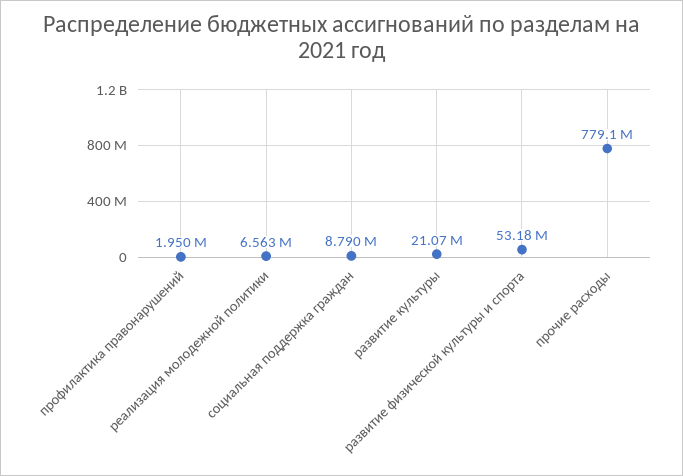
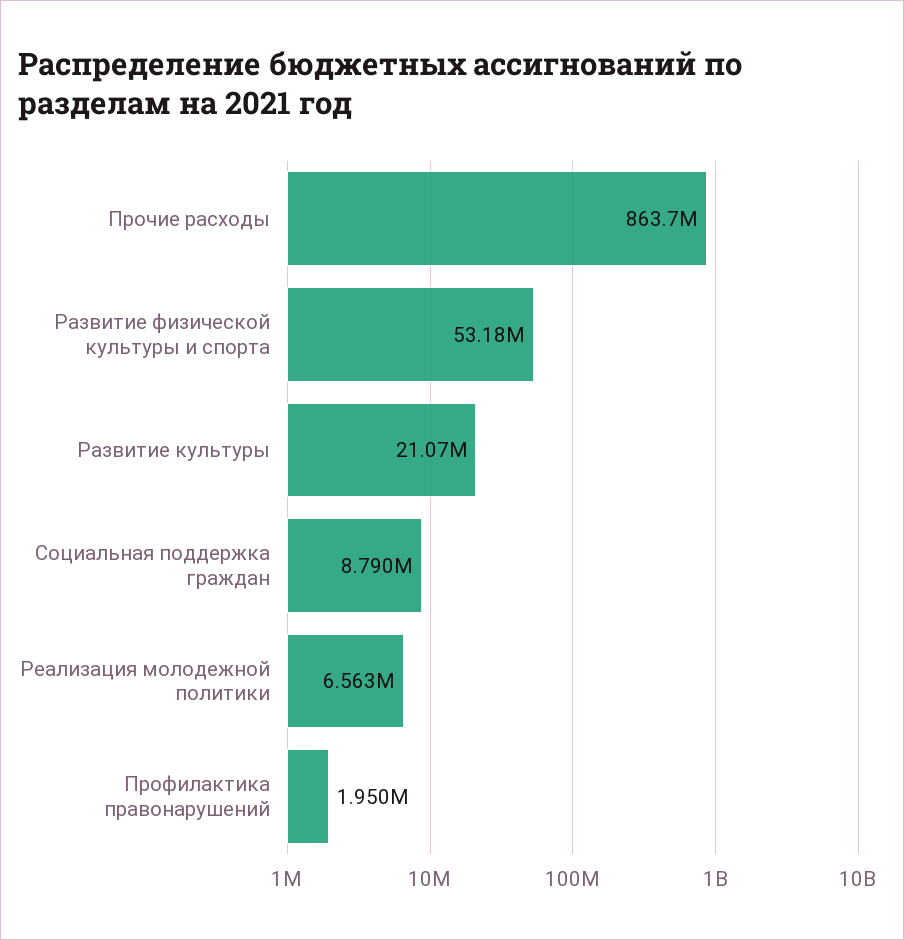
  {
    "профилактика правонарушений": 1950000,
    "реализация молодежной политики": 6563000,
    "социальная поддержка граждан": 8790000,
    "развитие культуры": 21070000,
    "развитие физической культуры и спорта": 53180000,
-   "прочие расходы": 779100000
+   "прочие расходы": 863700000
  }

